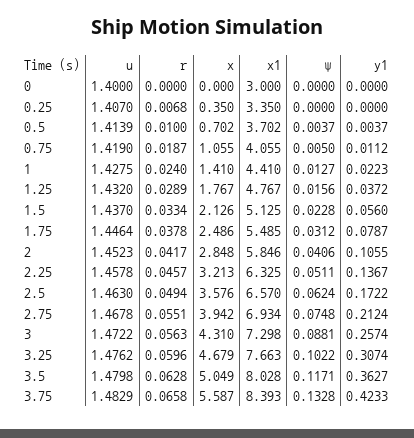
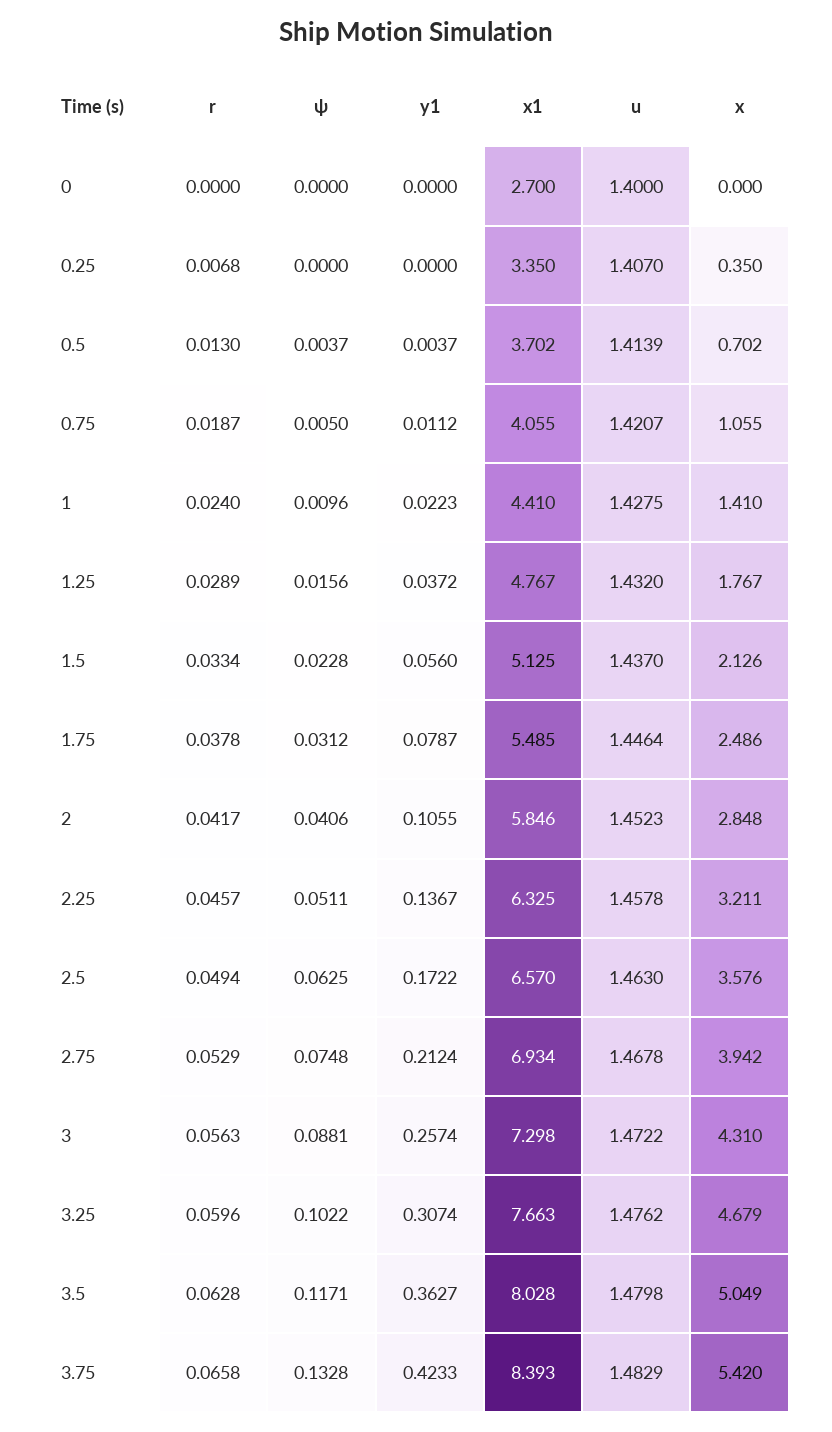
  {
    "u": {
      "0": 1.4,
      "0.25": 1.407,
      "0.5": 1.4139,
-     "0.75": 1.419,
+     "0.75": 1.4207,
      "1": 1.4275,
      "1.25": 1.432,
      "1.5": 1.437,
      "1.75": 1.4464,
      "2": 1.4523,
      "2.25": 1.4578,
      "2.5": 1.463,
      "2.75": 1.4678,
      "3": 1.4722,
      "3.25": 1.4762,
      "3.5": 1.4798,
      "3.75": 1.4829
    },
    "r": {
      "0": 0,
      "0.25": 0.0068,
-     "0.5": 0.01,
+     "0.5": 0.013,
      "0.75": 0.0187,
      "1": 0.024,
      "1.25": 0.0289,
      "1.5": 0.0334,
      "1.75": 0.0378,
      "2": 0.0417,
      "2.25": 0.0457,
      "2.5": 0.0494,
-     "2.75": 0.0551,
+     "2.75": 0.0529,
      "3": 0.0563,
      "3.25": 0.0596,
      "3.5": 0.0628,
      "3.75": 0.0658
    },
    "x": {
      "0": 0,
      "0.25": 0.35,
      "0.5": 0.702,
      "0.75": 1.055,
      "1": 1.41,
      "1.25": 1.767,
      "1.5": 2.126,
      "1.75": 2.486,
      "2": 2.848,
-     "2.25": 3.213,
+     "2.25": 3.211,
      "2.5": 3.576,
      "2.75": 3.942,
      "3": 4.31,
      "3.25": 4.679,
      "3.5": 5.049,
-     "3.75": 5.587
+     "3.75": 5.42
    },
    "x1": {
-     "0": 3,
+     "0": 2.7,
      "0.25": 3.35,
      "0.5": 3.702,
      "0.75": 4.055,
      "1": 4.41,
      "1.25": 4.767,
      "1.5": 5.125,
      "1.75": 5.485,
      "2": 5.846,
      "2.25": 6.325,
      "2.5": 6.57,
      "2.75": 6.934,
      "3": 7.298,
      "3.25": 7.663,
      "3.5": 8.028,
      "3.75": 8.393
    },
    "ψ": {
      "0": 0,
      "0.25": 0,
      "0.5": 0.0037,
      "0.75": 0.005,
-     "1": 0.0127,
+     "1": 0.0096,
      "1.25": 0.0156,
      "1.5": 0.0228,
      "1.75": 0.0312,
      "2": 0.0406,
      "2.25": 0.0511,
-     "2.5": 0.0624,
+     "2.5": 0.0625,
      "2.75": 0.0748,
      "3": 0.0881,
      "3.25": 0.1022,
      "3.5": 0.1171,
      "3.75": 0.1328
    },
    "y1": {
      "0": 0,
      "0.25": 0,
      "0.5": 0.0037,
      "0.75": 0.0112,
      "1": 0.0223,
      "1.25": 0.0372,
      "1.5": 0.056,
      "1.75": 0.0787,
      "2": 0.1055,
      "2.25": 0.1367,
      "2.5": 0.1722,
      "2.75": 0.2124,
      "3": 0.2574,
      "3.25": 0.3074,
      "3.5": 0.3627,
      "3.75": 0.4233
    }
  }

